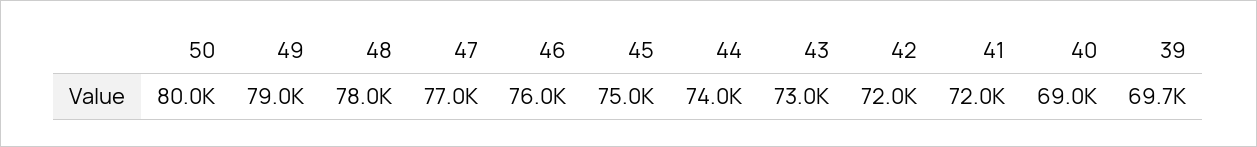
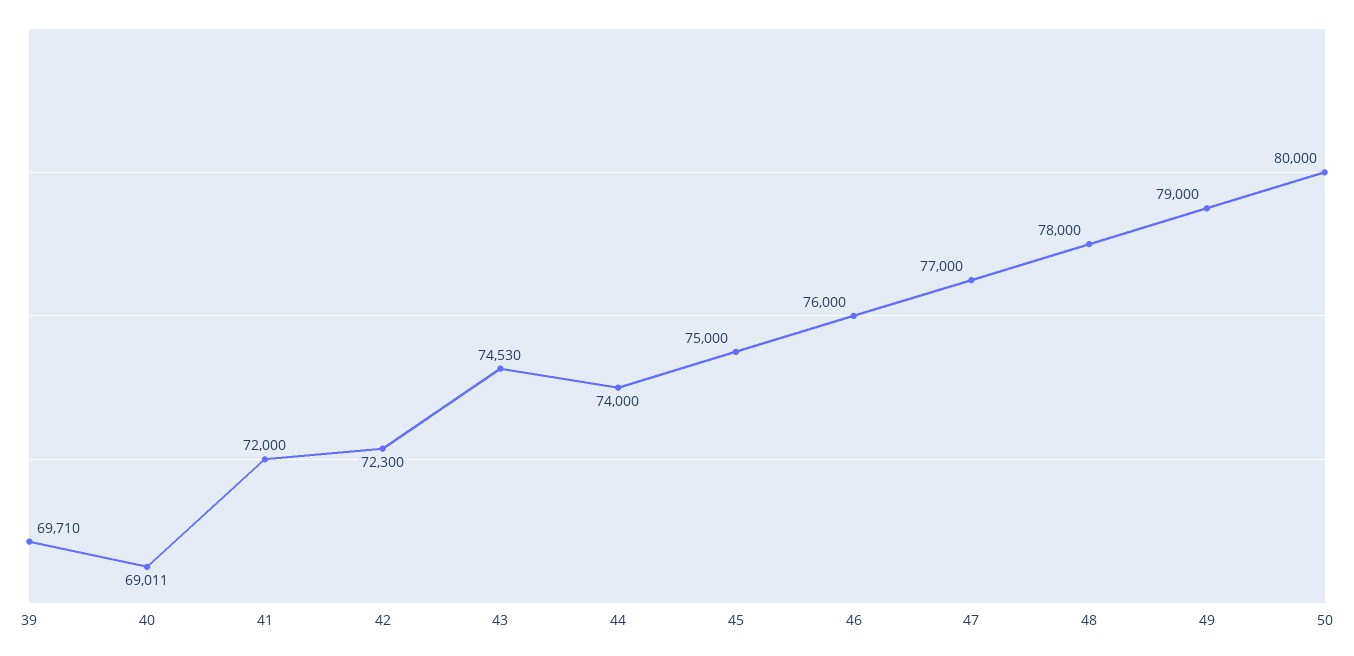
  {
    "50": 80000,
    "49": 79000,
    "48": 78000,
    "47": 77000,
    "46": 76000,
    "45": 75000,
    "44": 74000,
-   "43": 73000,
+   "43": 74530,
-   "42": 72000,
+   "42": 72300,
    "41": 72000,
    "40": 69011,
    "39": 69710
  }

